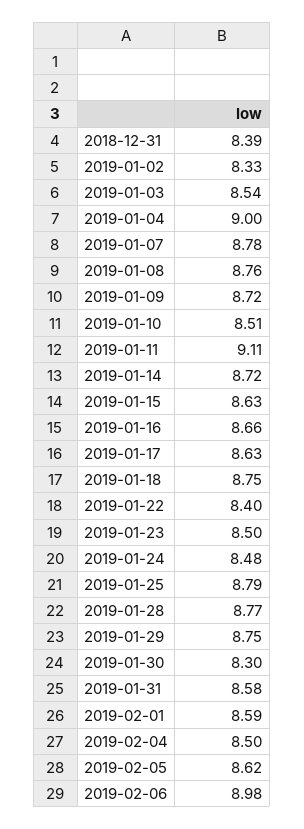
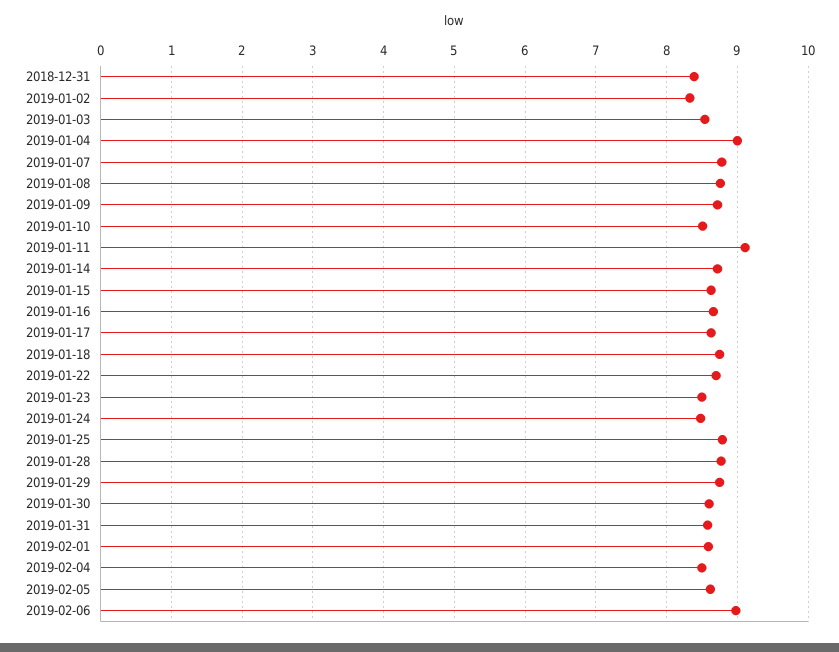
  {
    "2018-12-31": 8.39,
    "2019-01-02": 8.33,
    "2019-01-03": 8.54,
    "2019-01-04": 9,
    "2019-01-07": 8.78,
    "2019-01-08": 8.76,
    "2019-01-09": 8.72,
    "2019-01-10": 8.51,
    "2019-01-11": 9.11,
    "2019-01-14": 8.72,
    "2019-01-15": 8.63,
    "2019-01-16": 8.66,
    "2019-01-17": 8.63,
    "2019-01-18": 8.75,
-   "2019-01-22": 8.4,
+   "2019-01-22": 8.7,
    "2019-01-23": 8.5,
    "2019-01-24": 8.48,
    "2019-01-25": 8.79,
    "2019-01-28": 8.77,
    "2019-01-29": 8.75,
-   "2019-01-30": 8.3,
+   "2019-01-30": 8.6,
    "2019-01-31": 8.58,
    "2019-02-01": 8.59,
    "2019-02-04": 8.5,
    "2019-02-05": 8.62,
    "2019-02-06": 8.98
  }

